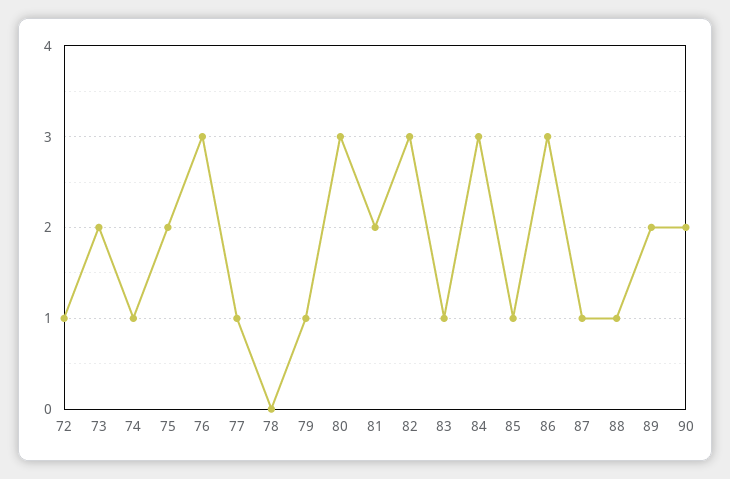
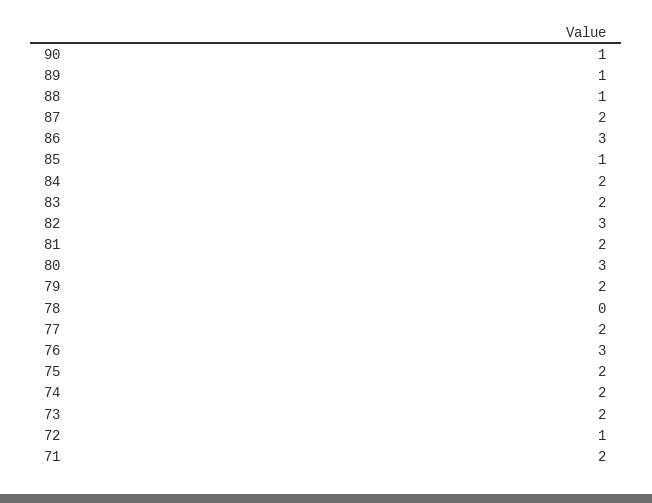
  {
    "72": 1,
    "73": 2,
-   "74": 1,
+   "74": 2,
    "75": 2,
    "76": 3,
-   "77": 1,
+   "77": 2,
    "78": 0,
-   "79": 1,
+   "79": 2,
    "80": 3,
    "81": 2,
    "82": 3,
-   "83": 1,
+   "83": 2,
-   "84": 3,
+   "84": 2,
    "85": 1,
    "86": 3,
-   "87": 1,
+   "87": 2,
    "88": 1,
-   "89": 2,
+   "89": 1,
-   "90": 2
+   "90": 1,
+   "71": 2
  }

